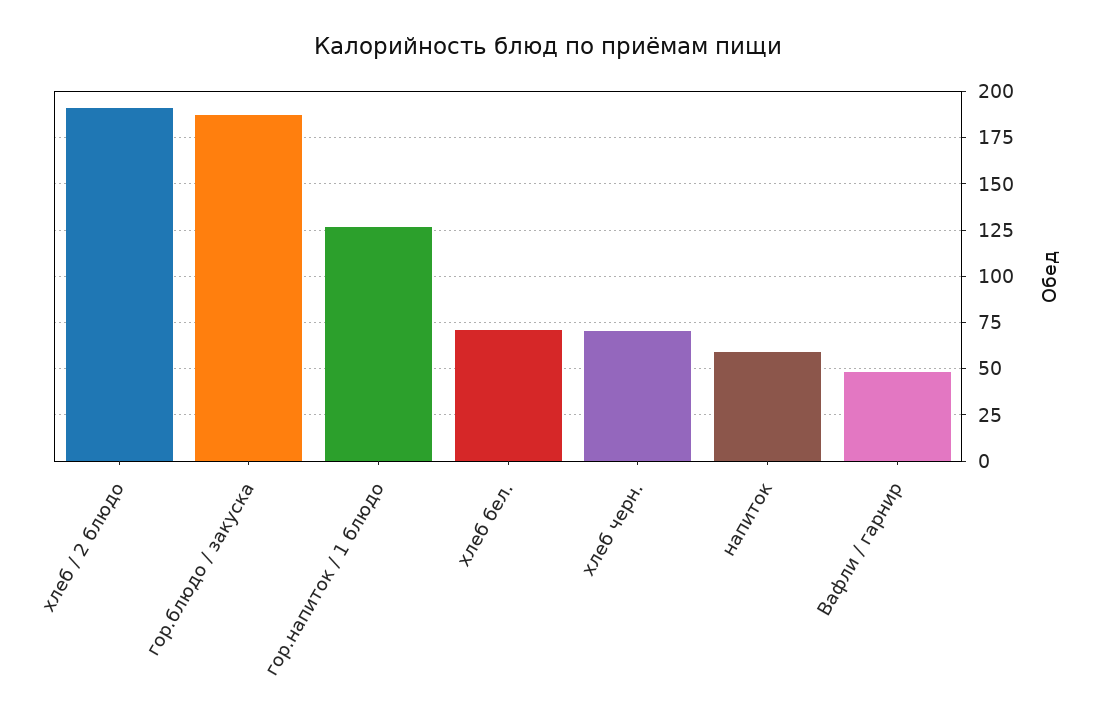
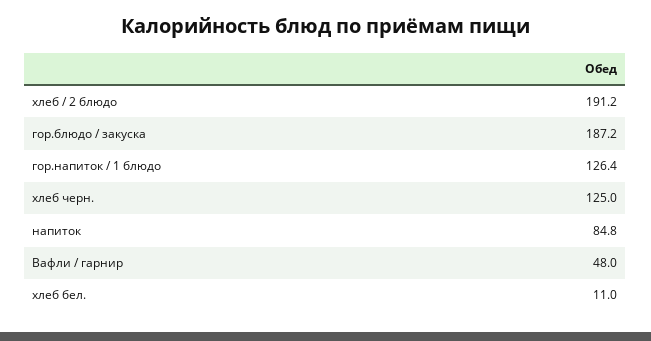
  {
    "хлеб / 2 блюдо": 191.2,
    "гор.блюдо / закуска": 187.2,
    "гор.напиток / 1 блюдо": 126.4,
-   "хлеб бел.": 70,
+   "хлеб бел.": 11,
-   "хлеб черн.": 70,
+   "хлеб черн.": 125,
-   "напиток": 60,
+   "напиток": 84.8,
    "Вафли / гарнир": 48
  }

